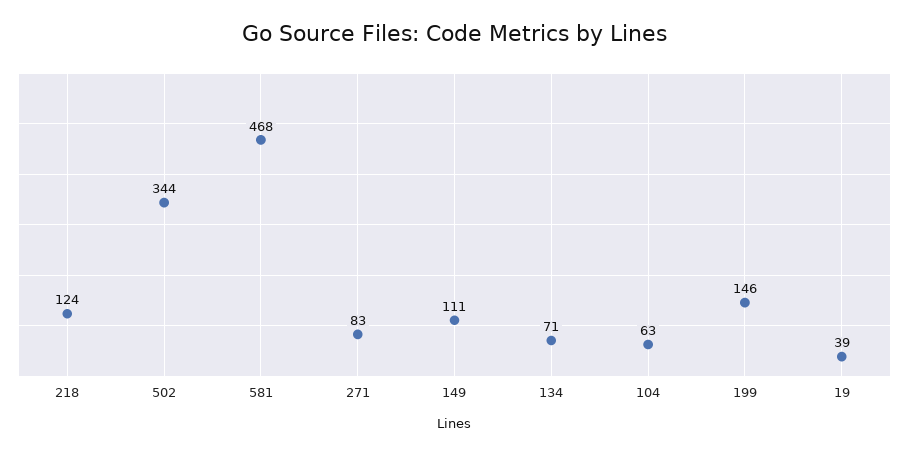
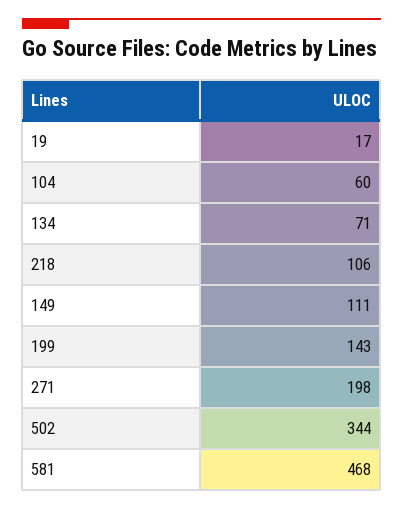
  {
-   "218": 124,
+   "218": 106,
    "502": 344,
    "581": 468,
-   "271": 83,
+   "271": 198,
    "149": 111,
    "134": 71,
-   "104": 63,
+   "104": 60,
-   "199": 146,
+   "199": 143,
-   "19": 39
+   "19": 17
  }

